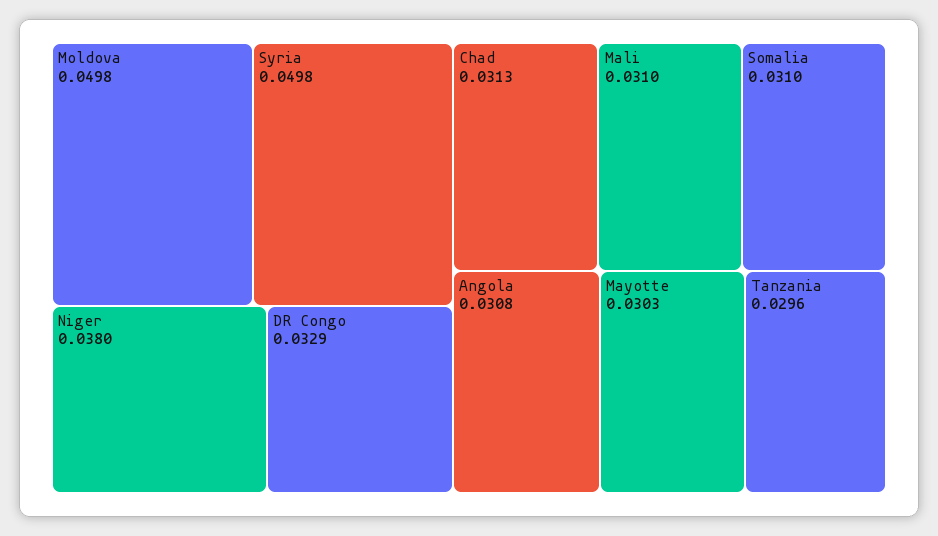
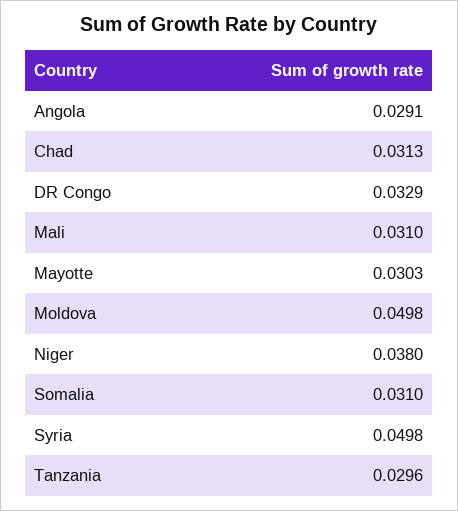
  {
    "Moldova": 0.0498,
    "Syria": 0.0498,
    "Niger": 0.038,
    "DR Congo": 0.0329,
    "Chad": 0.0313,
    "Mali": 0.031,
    "Somalia": 0.031,
-   "Angola": 0.0308,
+   "Angola": 0.0291,
    "Mayotte": 0.0303,
    "Tanzania": 0.0296
  }

